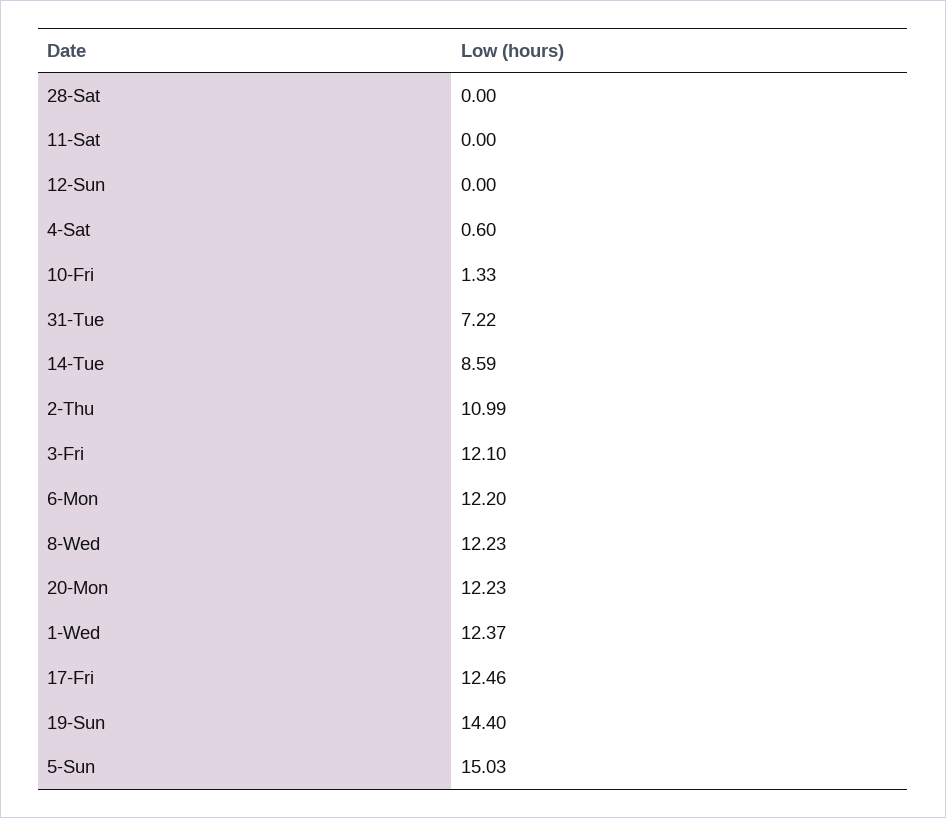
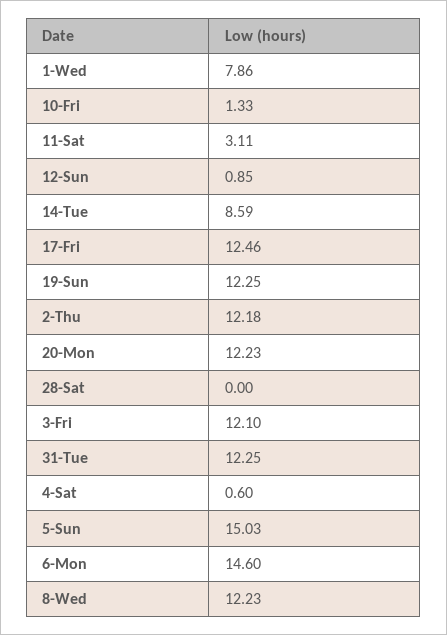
  {
    "28-Sat": 0,
-   "11-Sat": 0,
+   "11-Sat": 3.11,
-   "12-Sun": 0,
+   "12-Sun": 0.85,
    "4-Sat": 0.6,
    "10-Fri": 1.33,
-   "31-Tue": 7.22,
+   "31-Tue": 12.25,
    "14-Tue": 8.59,
-   "2-Thu": 10.99,
+   "2-Thu": 12.18,
    "3-Fri": 12.1,
-   "6-Mon": 12.2,
+   "6-Mon": 14.6,
    "8-Wed": 12.23,
    "20-Mon": 12.23,
-   "1-Wed": 12.37,
+   "1-Wed": 7.86,
    "17-Fri": 12.46,
-   "19-Sun": 14.4,
+   "19-Sun": 12.25,
    "5-Sun": 15.03
  }

